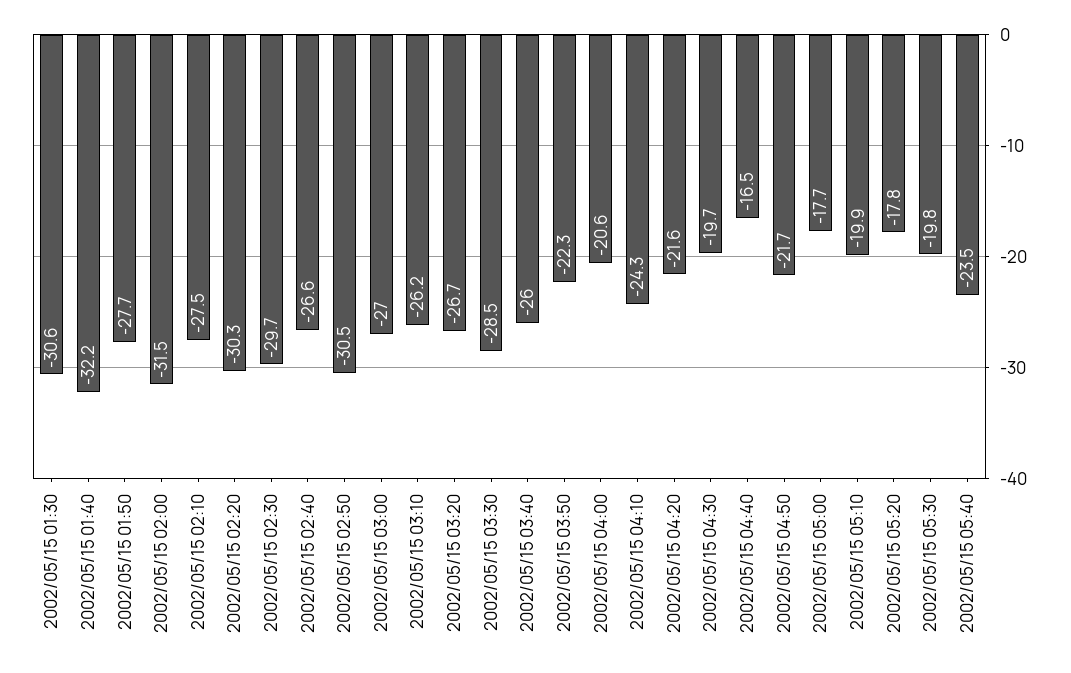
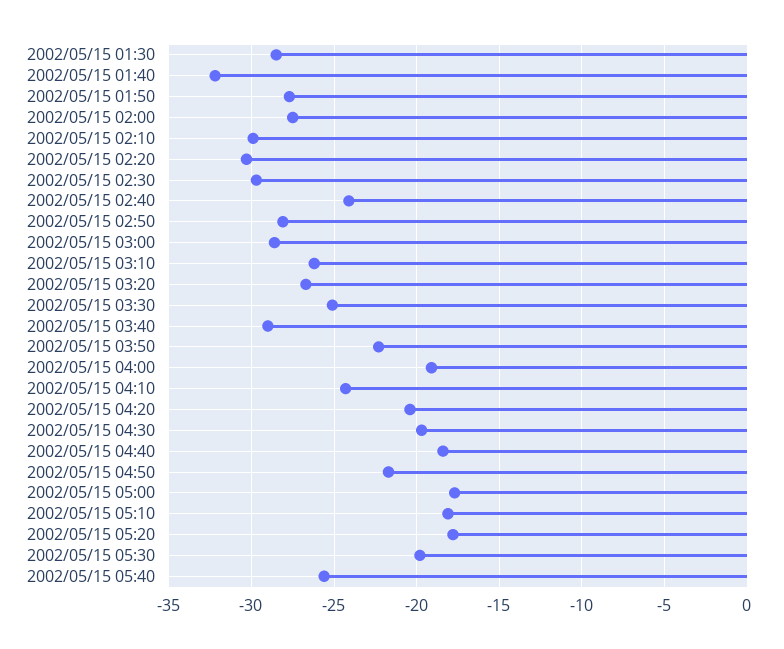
  {
-   "2002/05/15 01:30": -30.6,
+   "2002/05/15 01:30": -28.5,
    "2002/05/15 01:40": -32.2,
    "2002/05/15 01:50": -27.7,
-   "2002/05/15 02:00": -31.5,
+   "2002/05/15 02:00": -27.5,
-   "2002/05/15 02:10": -27.5,
+   "2002/05/15 02:10": -30,
    "2002/05/15 02:20": -30.3,
    "2002/05/15 02:30": -29.7,
-   "2002/05/15 02:40": -26.6,
+   "2002/05/15 02:40": -24,
-   "2002/05/15 02:50": -30.5,
+   "2002/05/15 02:50": -28,
-   "2002/05/15 03:00": -27,
+   "2002/05/15 03:00": -28.5,
    "2002/05/15 03:10": -26.2,
    "2002/05/15 03:20": -26.7,
-   "2002/05/15 03:30": -28.5,
+   "2002/05/15 03:30": -25,
-   "2002/05/15 03:40": -26,
+   "2002/05/15 03:40": -29,
    "2002/05/15 03:50": -22.3,
-   "2002/05/15 04:00": -20.6,
+   "2002/05/15 04:00": -19,
    "2002/05/15 04:10": -24.3,
-   "2002/05/15 04:20": -21.6,
+   "2002/05/15 04:20": -20.5,
    "2002/05/15 04:30": -19.7,
-   "2002/05/15 04:40": -16.5,
+   "2002/05/15 04:40": -18.5,
    "2002/05/15 04:50": -21.7,
    "2002/05/15 05:00": -17.7,
-   "2002/05/15 05:10": -19.9,
+   "2002/05/15 05:10": -18,
    "2002/05/15 05:20": -17.8,
    "2002/05/15 05:30": -19.8,
-   "2002/05/15 05:40": -23.5
+   "2002/05/15 05:40": -25.5
  }

